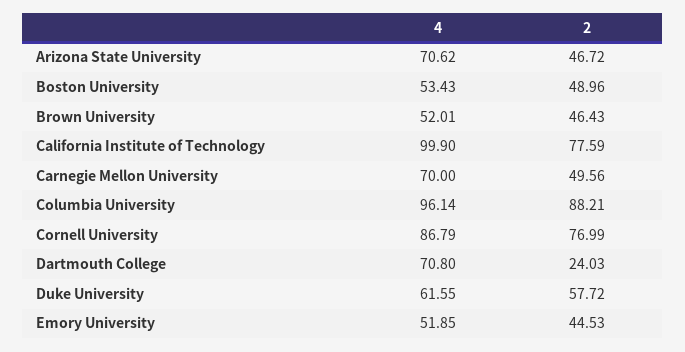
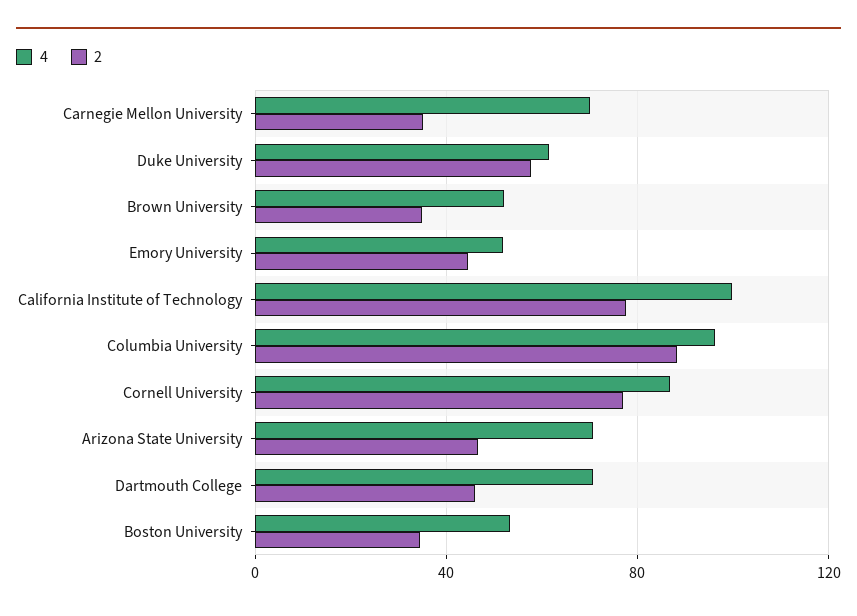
  {
    "4": {
      "Arizona State University": 70.62,
      "Boston University": 53.43,
      "Brown University": 52.01,
      "California Institute of Technology": 99.9,
      "Carnegie Mellon University": 70,
      "Columbia University": 96.14,
      "Cornell University": 86.79,
      "Dartmouth College": 70.8,
      "Duke University": 61.55,
      "Emory University": 51.85
    },
    "2": {
      "Arizona State University": 46.72,
-     "Boston University": 48.96,
+     "Boston University": 35,
-     "Brown University": 46.43,
+     "Brown University": 35,
      "California Institute of Technology": 77.59,
-     "Carnegie Mellon University": 49.56,
+     "Carnegie Mellon University": 35,
      "Columbia University": 88.21,
      "Cornell University": 76.99,
-     "Dartmouth College": 24.03,
+     "Dartmouth College": 45,
      "Duke University": 57.72,
      "Emory University": 44.53
    }
  }

